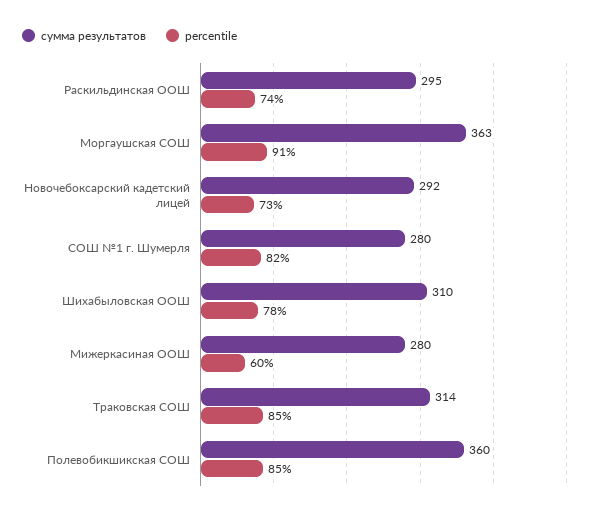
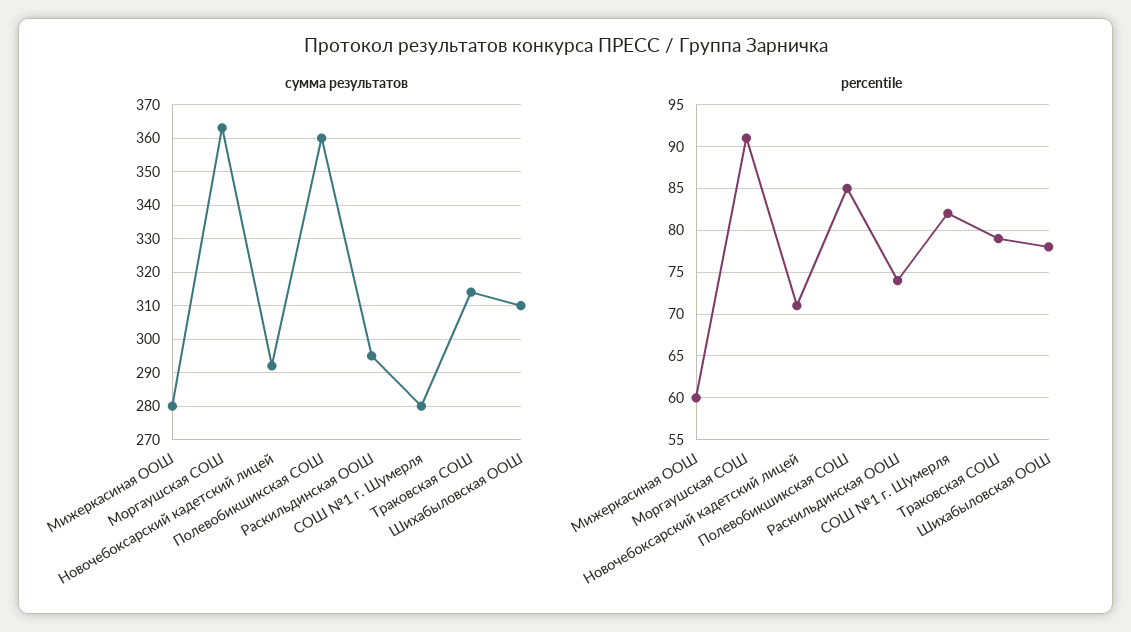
  {
    "сумма результатов": {
      "Раскильдинская ООШ": 295,
      "Моргаушская СОШ": 363,
      "Новочебоксарский кадетский лицей": 292,
      "СОШ №1 г. Шумерля": 280,
      "Шихабыловская ООШ": 310,
      "Мижеркасиная ООШ": 280,
      "Траковская СОШ": 314,
      "Полевобикшикская СОШ": 360
    },
    "percentile": {
      "Раскильдинская ООШ": 74,
      "Моргаушская СОШ": 91,
-     "Новочебоксарский кадетский лицей": 73,
+     "Новочебоксарский кадетский лицей": 71,
      "СОШ №1 г. Шумерля": 82,
      "Шихабыловская ООШ": 78,
      "Мижеркасиная ООШ": 60,
-     "Траковская СОШ": 85,
+     "Траковская СОШ": 79,
      "Полевобикшикская СОШ": 85
    }
  }

